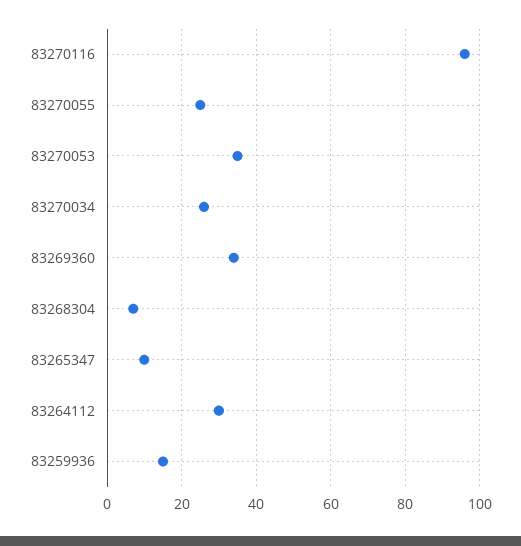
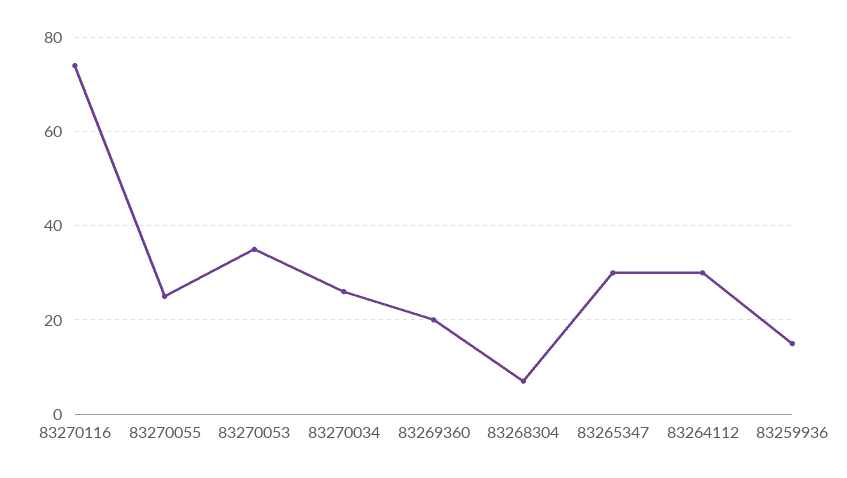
  {
-   "83270116": 95,
+   "83270116": 75,
    "83270055": 25,
    "83270053": 35,
    "83270034": 25,
-   "83269360": 35,
+   "83269360": 20,
    "83268304": 5,
-   "83265347": 10,
+   "83265347": 30,
    "83264112": 30,
    "83259936": 15
  }

